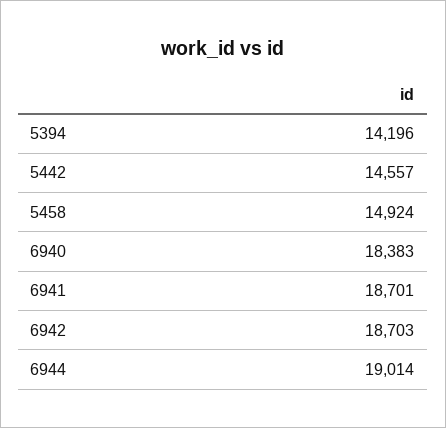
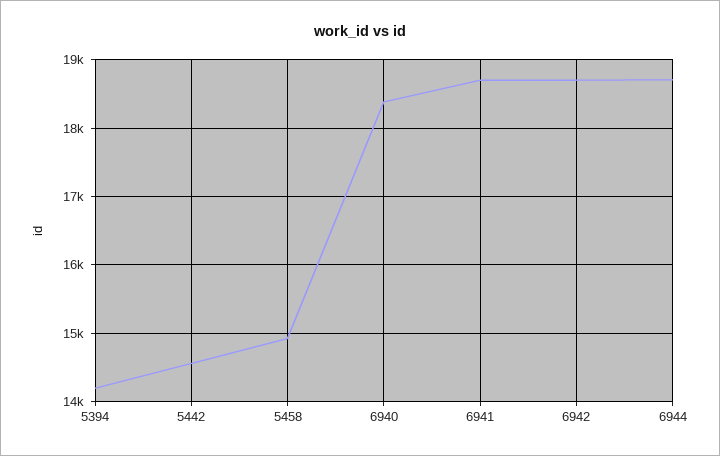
  {
    "5394": 14196,
    "5442": 14557,
    "5458": 14924,
    "6940": 18383,
    "6941": 18701,
    "6942": 18703,
-   "6944": 19014
+   "6944": 18700
  }

